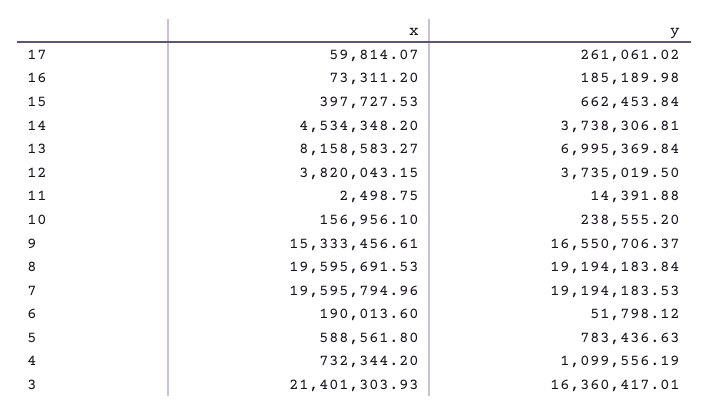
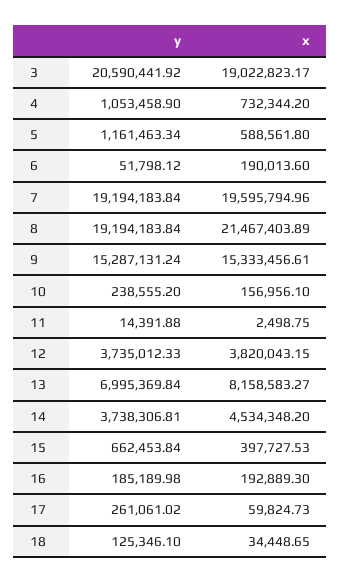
  {
    "x": {
-     "17": 59814.07,
+     "17": 59824.73,
-     "16": 73311.2,
+     "16": 192889.3,
      "15": 397727.53,
      "14": 4534348.2,
      "13": 8158583.27,
      "12": 3820043.15,
      "11": 2498.75,
      "10": 156956.1,
      "9": 15333456.61,
-     "8": 19595691.53,
+     "8": 21467403.89,
      "7": 19595794.96,
      "6": 190013.6,
      "5": 588561.8,
      "4": 732344.2,
-     "3": 21401303.93
+     "3": 19022823.17,
+     "18": 34448.65
    },
    "y": {
      "17": 261061.02,
      "16": 185189.98,
      "15": 662453.84,
      "14": 3738306.81,
      "13": 6995369.84,
-     "12": 3735019.5,
+     "12": 3735012.33,
      "11": 14391.88,
      "10": 238555.2,
-     "9": 16550706.37,
+     "9": 15287131.24,
      "8": 19194183.84,
-     "7": 19194183.53,
+     "7": 19194183.84,
      "6": 51798.12,
-     "5": 783436.63,
+     "5": 1161463.34,
-     "4": 1099556.19,
+     "4": 1053458.9,
-     "3": 16360417.01
+     "3": 20590441.92,
+     "18": 125346.1
    }
  }

